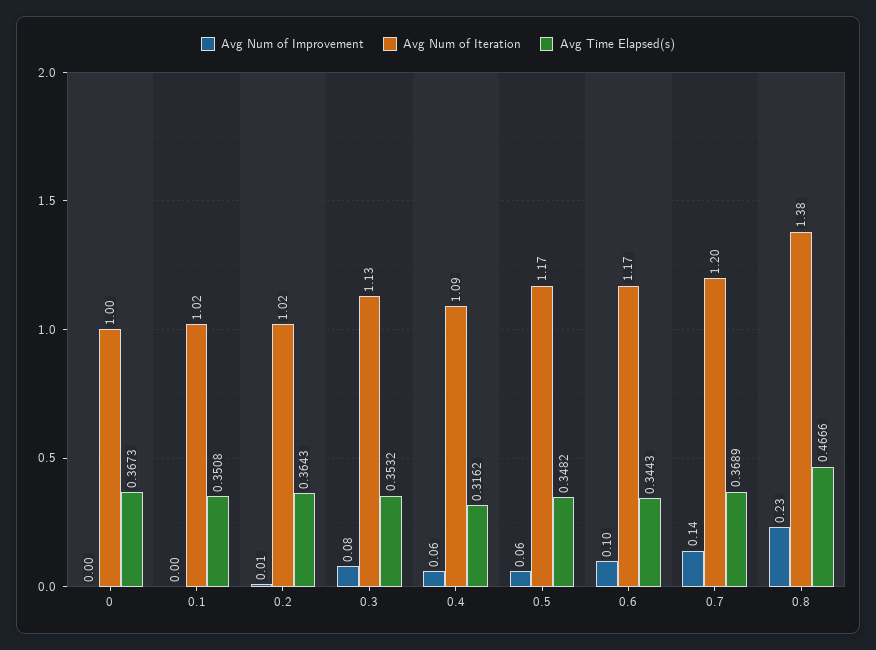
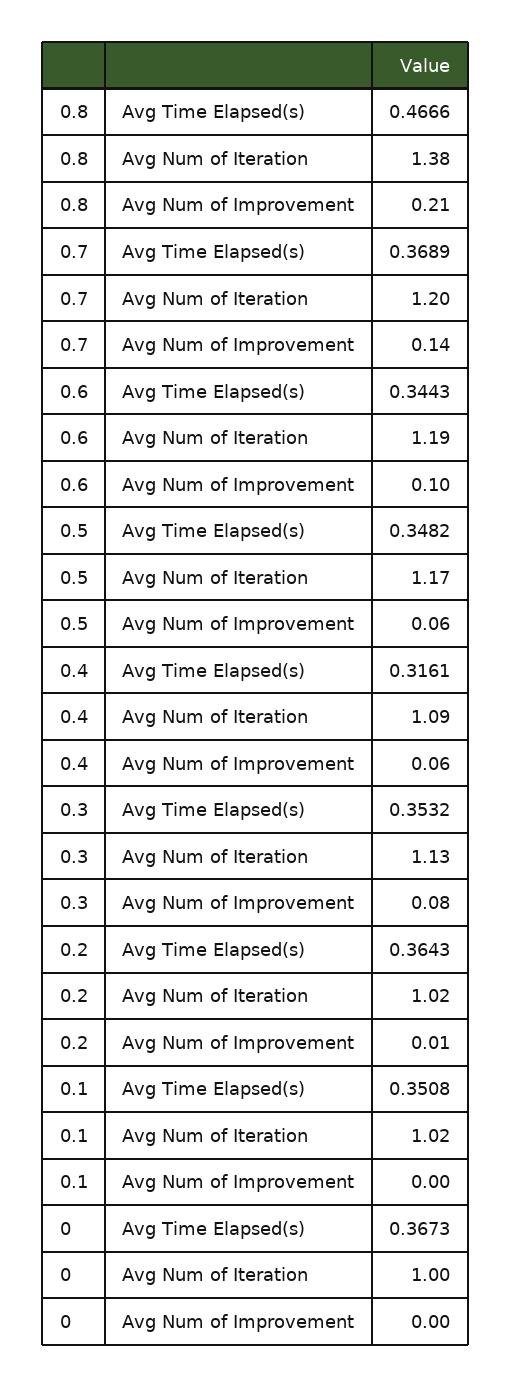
  {
    "Avg Num of Improvement": {
      "0": 0,
      "0.1": 0,
      "0.2": 0.01,
      "0.3": 0.08,
      "0.4": 0.06,
      "0.5": 0.06,
      "0.6": 0.1,
      "0.7": 0.14,
-     "0.8": 0.23
+     "0.8": 0.21
    },
    "Avg Num of Iteration": {
      "0": 1,
      "0.1": 1.02,
      "0.2": 1.02,
      "0.3": 1.13,
      "0.4": 1.09,
      "0.5": 1.17,
-     "0.6": 1.17,
+     "0.6": 1.19,
      "0.7": 1.2,
      "0.8": 1.38
    },
    "Avg Time Elapsed(s)": {
      "0": 0.3673,
      "0.1": 0.3508,
      "0.2": 0.3643,
      "0.3": 0.3532,
-     "0.4": 0.3162,
+     "0.4": 0.3161,
      "0.5": 0.3482,
      "0.6": 0.3443,
      "0.7": 0.3689,
      "0.8": 0.4666
    }
  }

